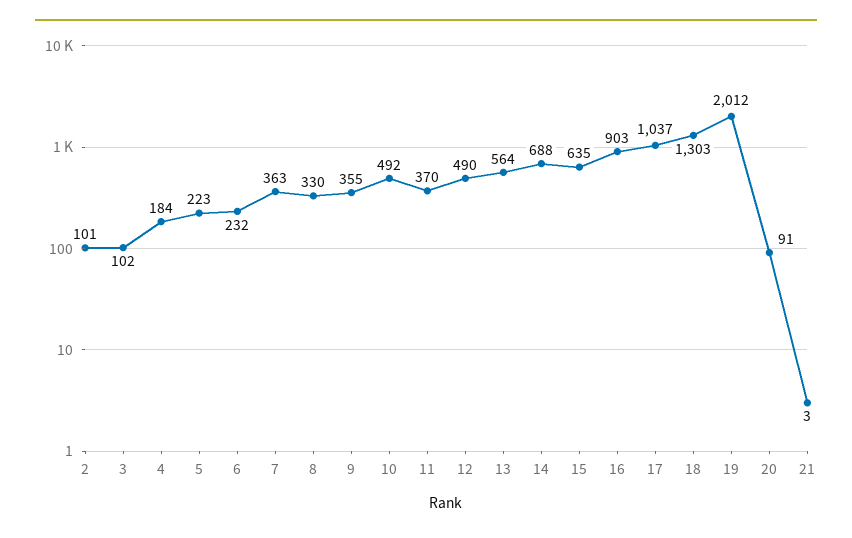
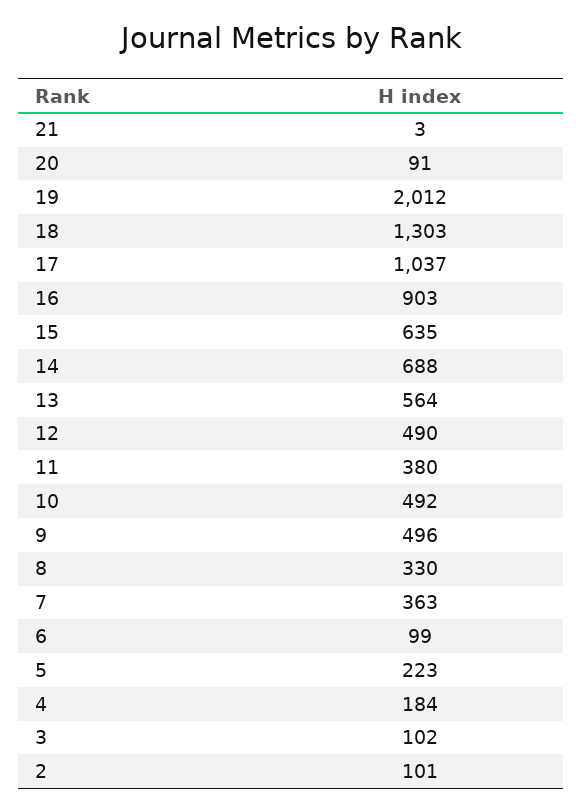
  {
    "2": 101,
    "3": 102,
    "4": 184,
    "5": 223,
-   "6": 232,
+   "6": 99,
    "7": 363,
    "8": 330,
-   "9": 355,
+   "9": 496,
    "10": 492,
-   "11": 370,
+   "11": 380,
    "12": 490,
    "13": 564,
    "14": 688,
    "15": 635,
    "16": 903,
    "17": 1037,
    "18": 1303,
    "19": 2012,
    "20": 91,
    "21": 3
  }

